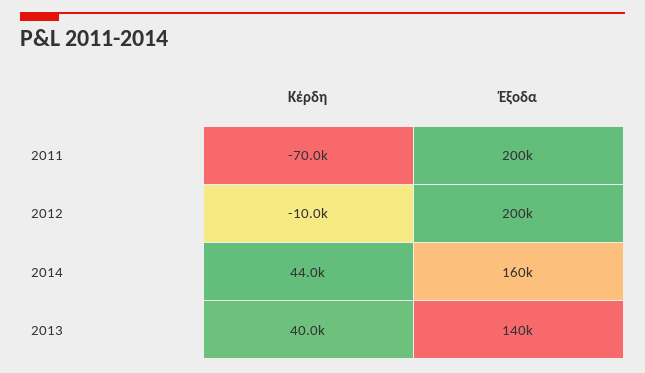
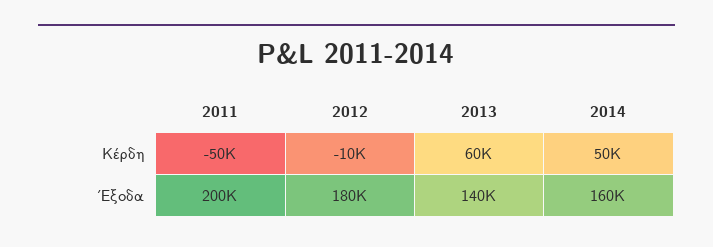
  {
    "Κέρδη": {
-     "2011": -70000,
+     "2011": -50000,
      "2012": -10000,
-     "2014": 44000,
+     "2014": 50000,
-     "2013": 40000
+     "2013": 60000
    },
    "Έξοδα": {
      "2011": 200000,
-     "2012": 200000,
+     "2012": 180000,
      "2014": 160000,
      "2013": 140000
    }
  }

